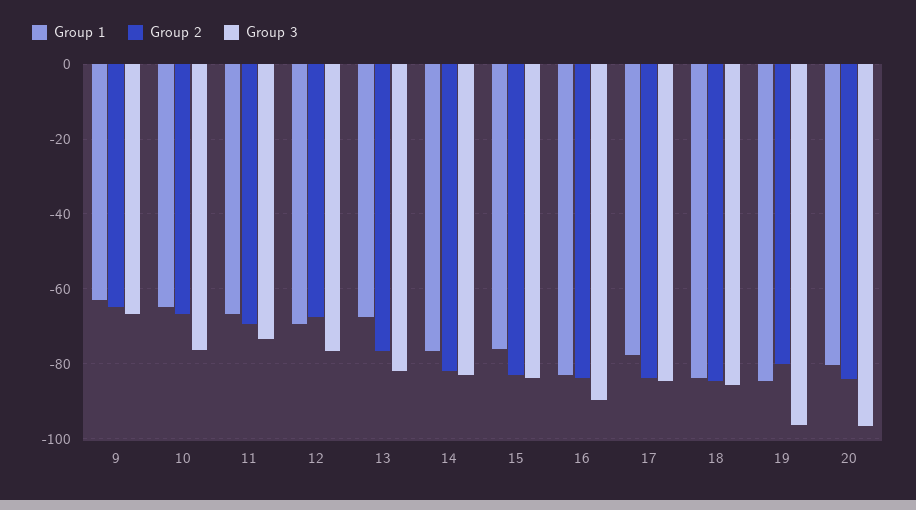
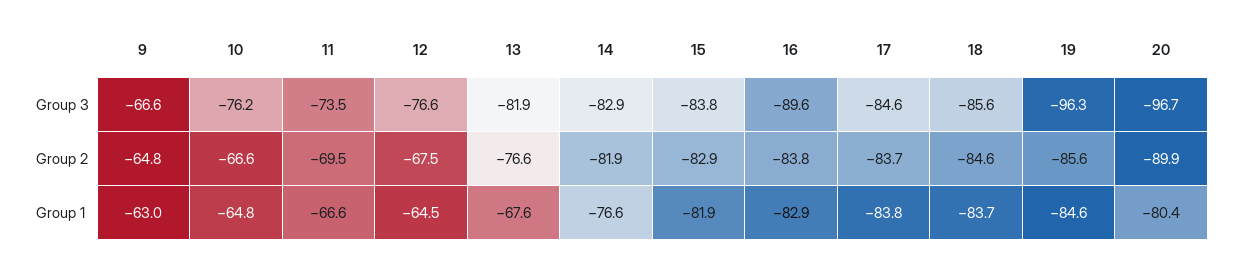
  {
    "Group 1": {
      "9": -63,
      "10": -64.8,
      "11": -66.6,
-     "12": -70,
+     "12": -64.5,
      "13": -67.6,
      "14": -76.6,
-     "15": -76,
+     "15": -81.9,
      "16": -82.9,
-     "17": -78,
+     "17": -83.8,
      "18": -83.7,
      "19": -84.6,
      "20": -80.4
    },
    "Group 2": {
      "9": -64.8,
      "10": -66.6,
      "11": -69.5,
      "12": -67.5,
      "13": -76.6,
      "14": -81.9,
      "15": -82.9,
      "16": -83.8,
      "17": -83.7,
      "18": -84.6,
-     "19": -80,
+     "19": -85.6,
-     "20": -84
+     "20": -89.9
    },
    "Group 3": {
      "9": -66.6,
      "10": -76.2,
      "11": -73.5,
      "12": -76.6,
      "13": -81.9,
      "14": -82.9,
      "15": -83.8,
      "16": -89.6,
      "17": -84.6,
      "18": -85.6,
      "19": -96.3,
      "20": -96.7
    }
  }

